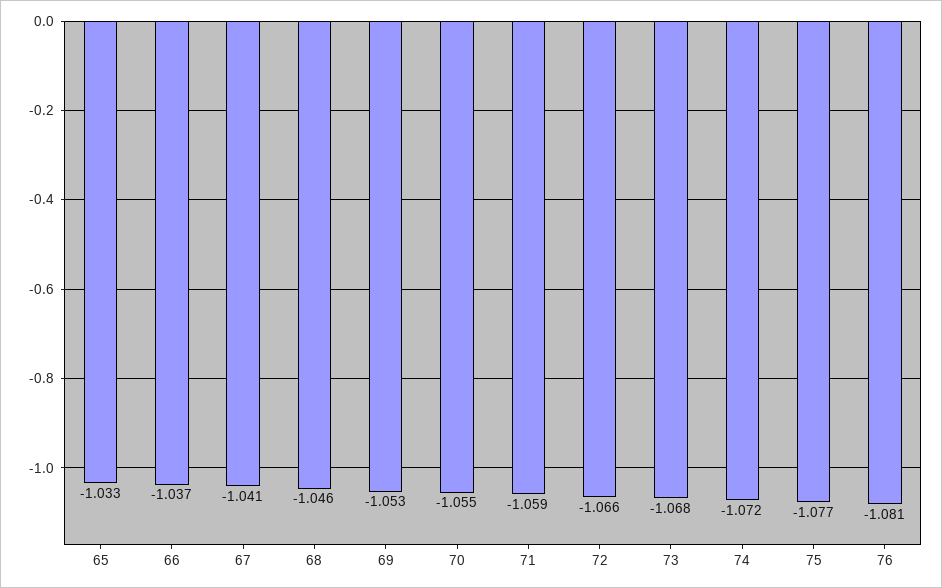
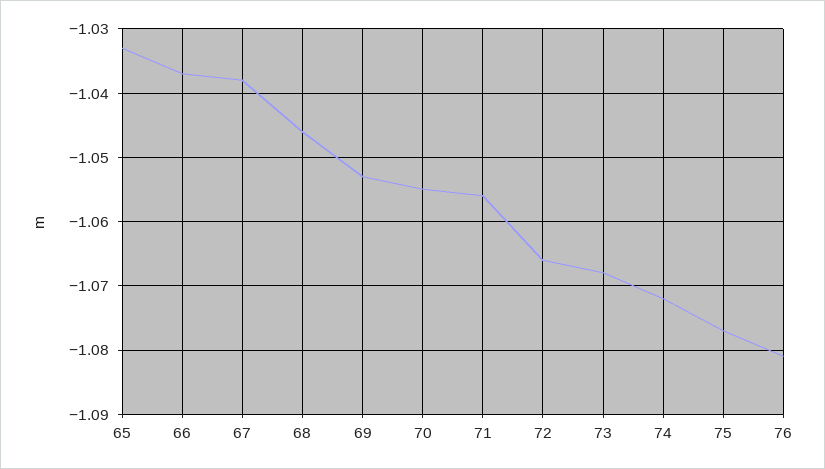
  {
    "65": -1.033,
    "66": -1.037,
-   "67": -1.041,
+   "67": -1.038,
    "68": -1.046,
    "69": -1.053,
    "70": -1.055,
-   "71": -1.059,
+   "71": -1.056,
    "72": -1.066,
    "73": -1.068,
    "74": -1.072,
    "75": -1.077,
    "76": -1.081
  }

